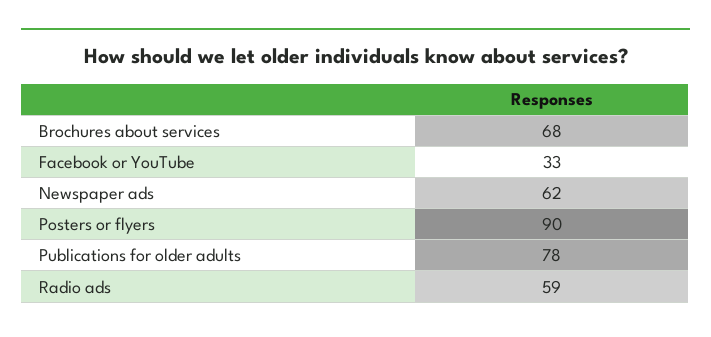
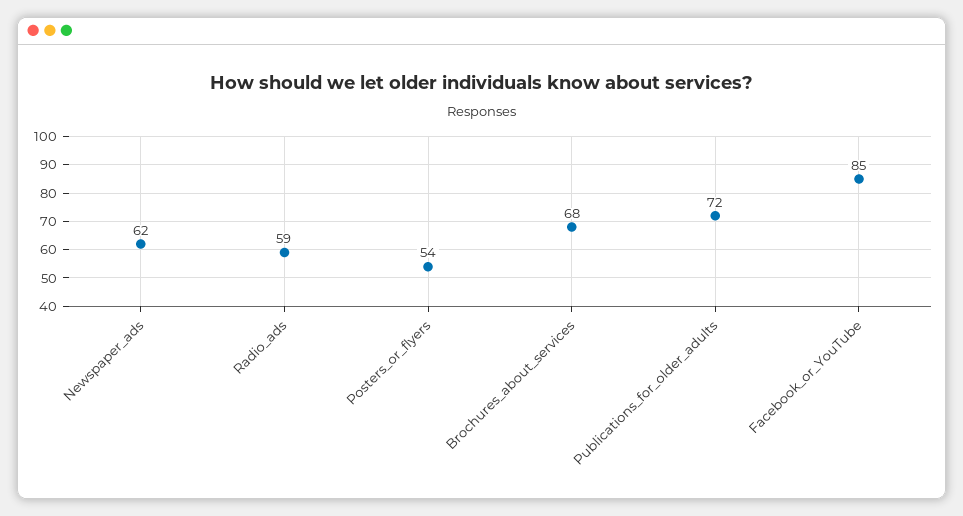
  {
    "Brochures about services": 68,
-   "Facebook or YouTube": 33,
+   "Facebook or YouTube": 85,
    "Newspaper ads": 62,
-   "Posters or flyers": 90,
+   "Posters or flyers": 54,
-   "Publications for older adults": 78,
+   "Publications for older adults": 72,
    "Radio ads": 59
  }

